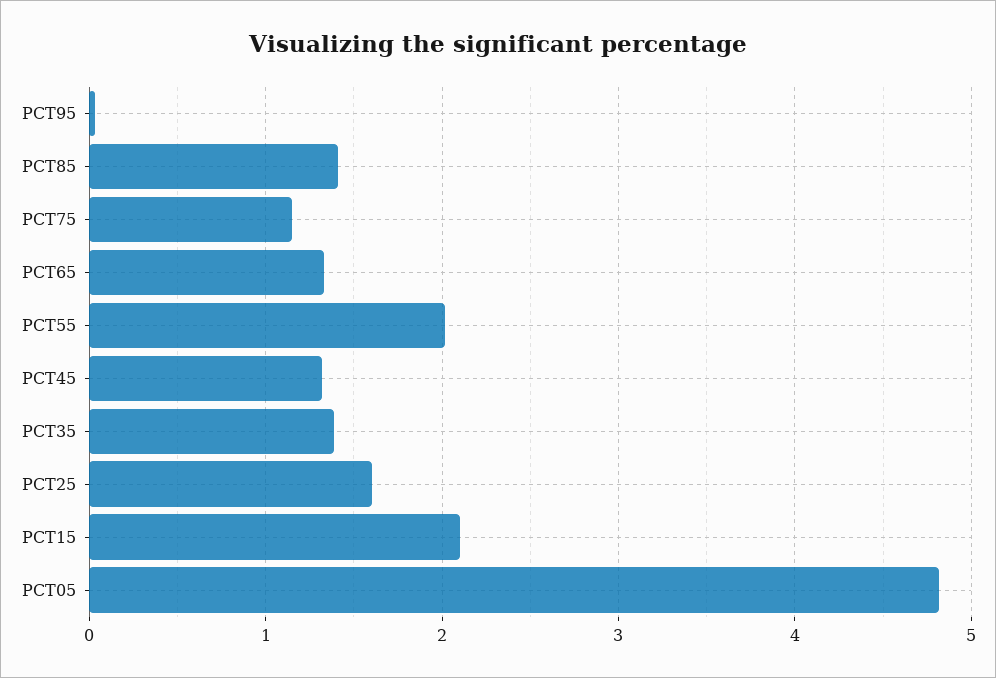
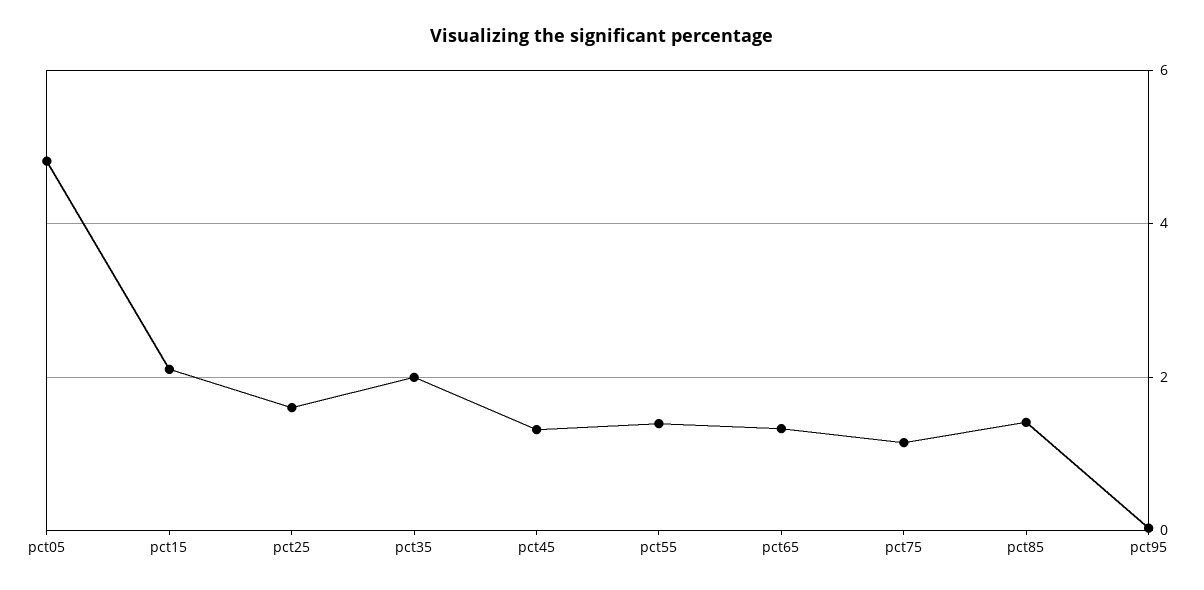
  {
    "PCT95": 0,
    "PCT85": 1.4,
    "PCT75": 1.1,
    "PCT65": 1.3,
-   "PCT55": 2,
+   "PCT55": 1.4,
    "PCT45": 1.3,
-   "PCT35": 1.4,
+   "PCT35": 2,
    "PCT25": 1.6,
    "PCT15": 2.1,
    "PCT05": 4.8
  }

